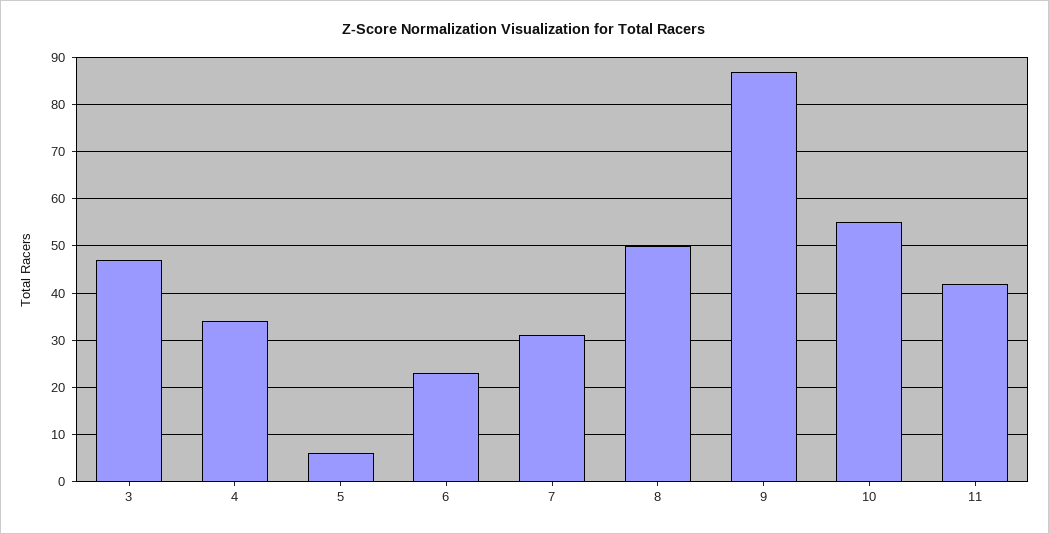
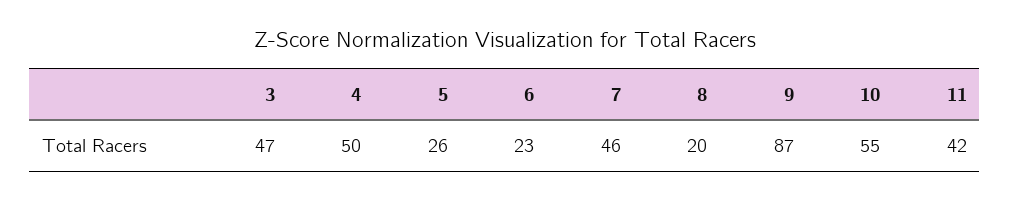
  {
    "3": 47,
-   "4": 35,
+   "4": 50,
-   "5": 5,
+   "5": 26,
    "6": 23,
-   "7": 30,
+   "7": 46,
-   "8": 50,
+   "8": 20,
    "9": 87,
    "10": 55,
    "11": 42
  }

